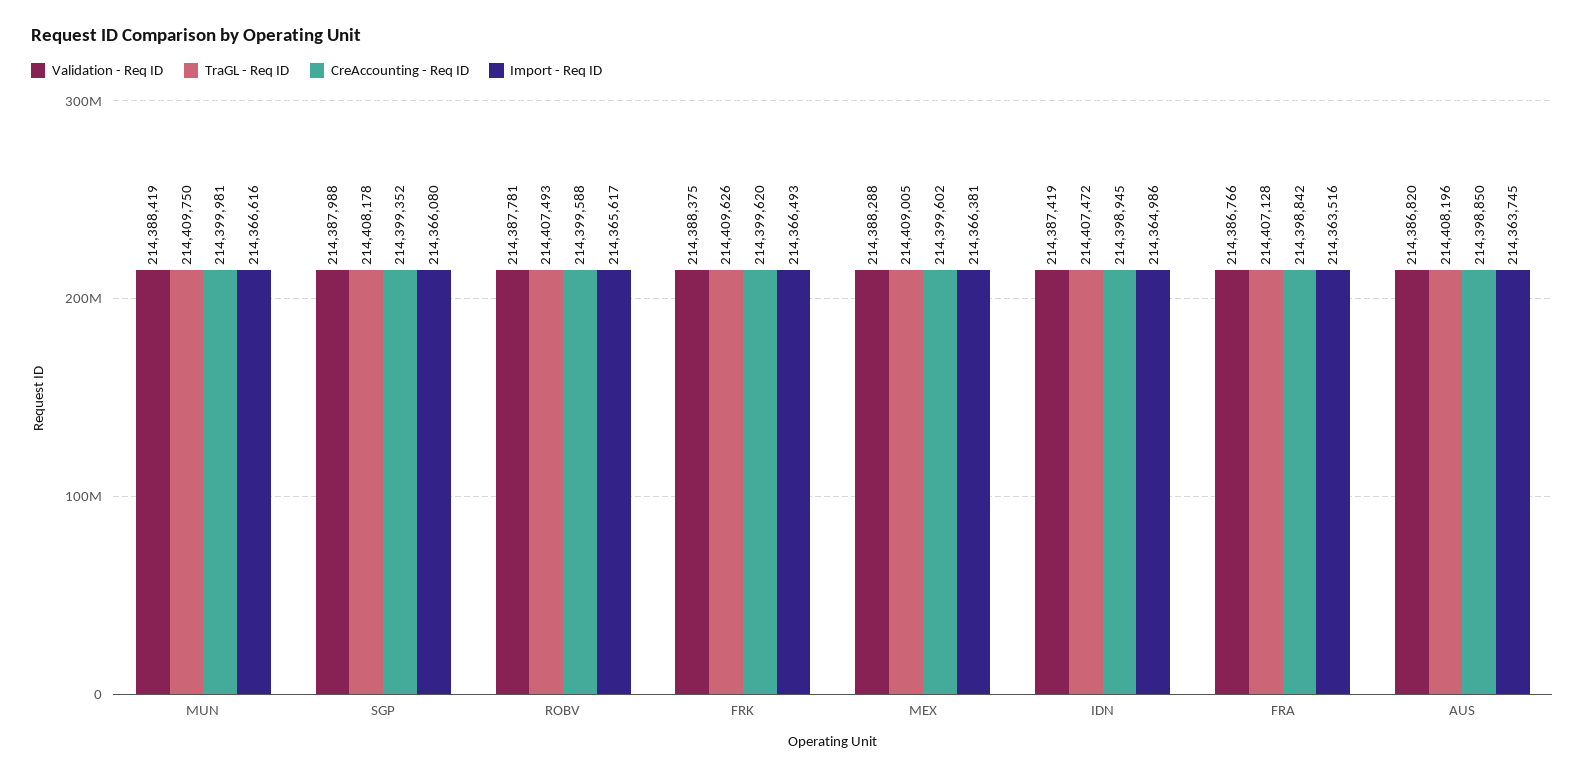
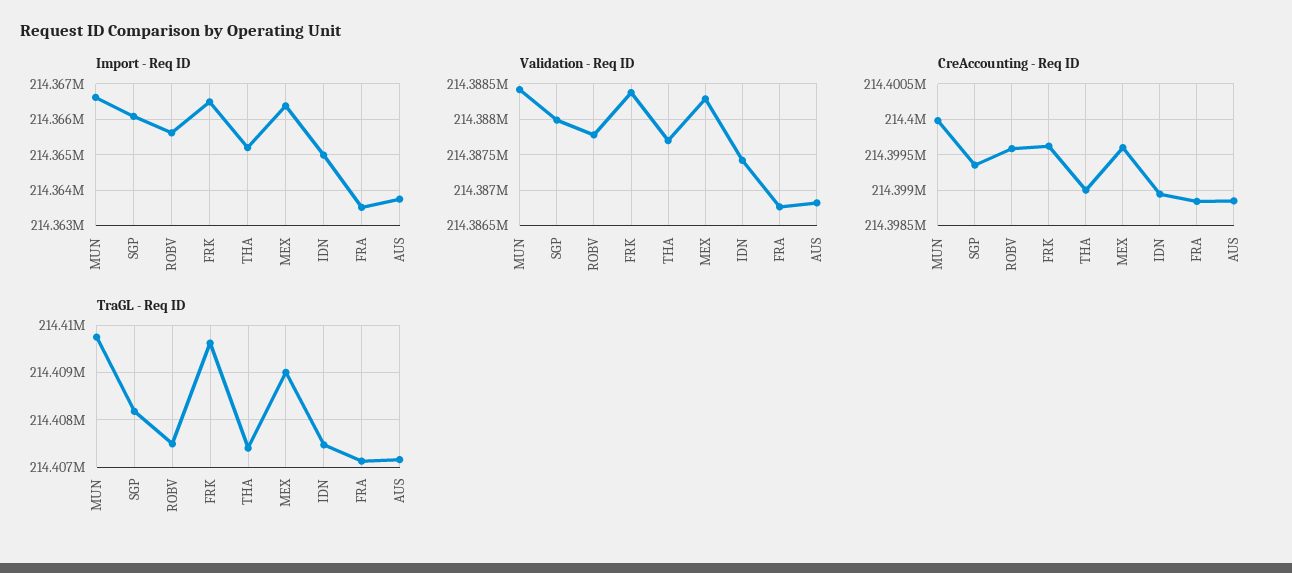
  {
    "Validation - Req ID": {
      "MUN": 214388419,
      "SGP": 214387988,
      "ROBV": 214387781,
      "FRK": 214388375,
      "MEX": 214388288,
      "IDN": 214387419,
      "FRA": 214386766,
-     "AUS": 214386820
+     "AUS": 214386820,
+     "THA": 214387700
    },
    "TraGL - Req ID": {
      "MUN": 214409750,
      "SGP": 214408178,
      "ROBV": 214407493,
      "FRK": 214409626,
      "MEX": 214409005,
      "IDN": 214407472,
      "FRA": 214407128,
-     "AUS": 214408196
+     "AUS": 214407200,
+     "THA": 214407400
    },
    "CreAccounting - Req ID": {
      "MUN": 214399981,
      "SGP": 214399352,
      "ROBV": 214399588,
      "FRK": 214399620,
      "MEX": 214399602,
      "IDN": 214398945,
      "FRA": 214398842,
-     "AUS": 214398850
+     "AUS": 214398850,
+     "THA": 214399000
    },
    "Import - Req ID": {
      "MUN": 214366616,
      "SGP": 214366080,
      "ROBV": 214365617,
      "FRK": 214366493,
      "MEX": 214366381,
      "IDN": 214364986,
      "FRA": 214363516,
-     "AUS": 214363745
+     "AUS": 214363745,
+     "THA": 214365200
    }
  }

